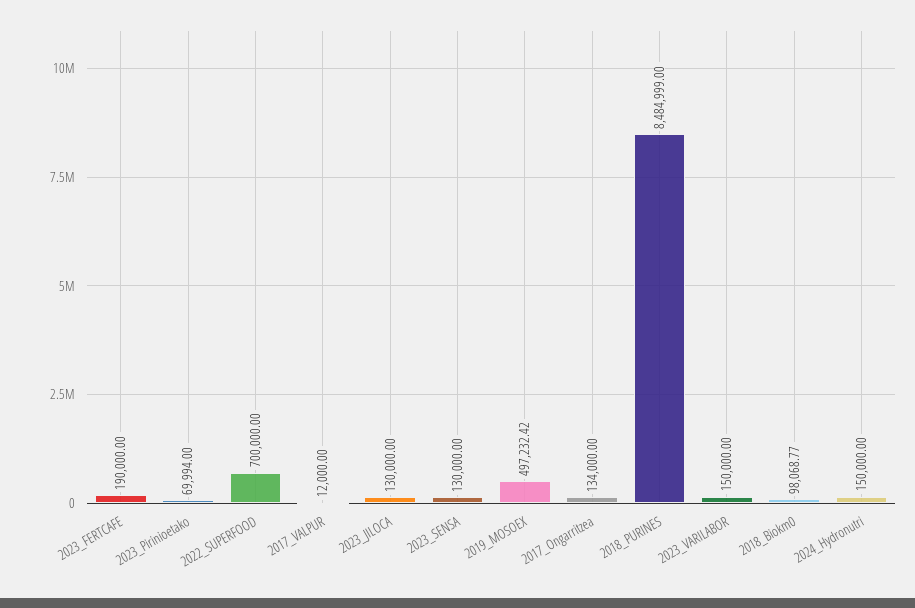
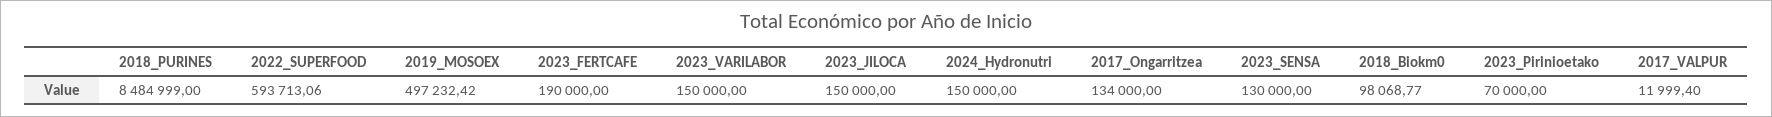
  {
    "2023_FERTCAFE": 190000,
-   "2023_Pirinioetako": 69994,
+   "2023_Pirinioetako": 70000,
-   "2022_SUPERFOOD": 700000,
+   "2022_SUPERFOOD": 593713.06,
-   "2017_VALPUR": 12000,
+   "2017_VALPUR": 11999.4,
-   "2023_JILOCA": 130000,
+   "2023_JILOCA": 150000,
    "2023_SENSA": 130000,
    "2019_MOSOEX": 497232.42,
    "2017_Ongarritzea": 134000,
    "2018_PURINES": 8484999,
    "2023_VARILABOR": 150000,
    "2018_Biokm0": 98068.77,
    "2024_Hydronutri": 150000
  }

